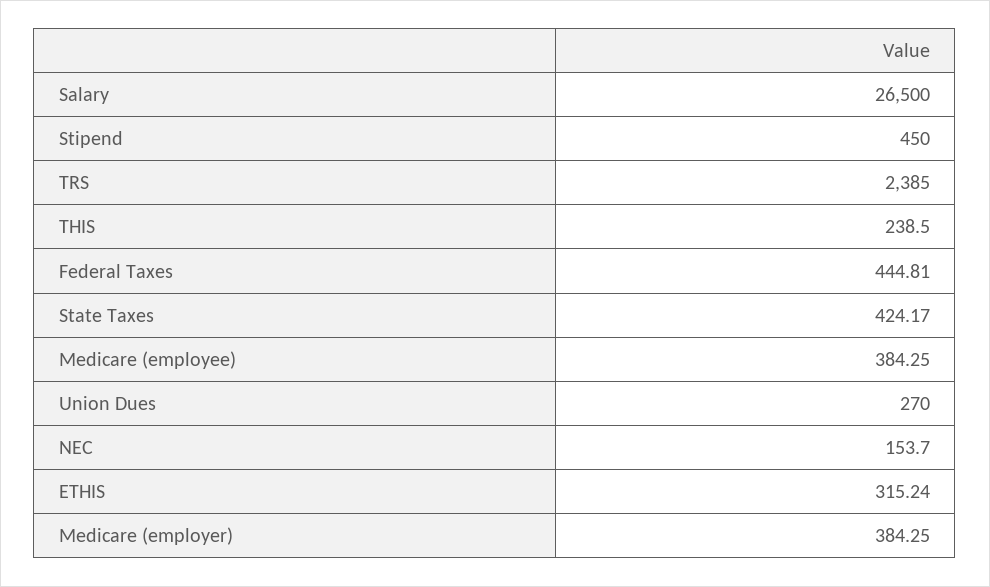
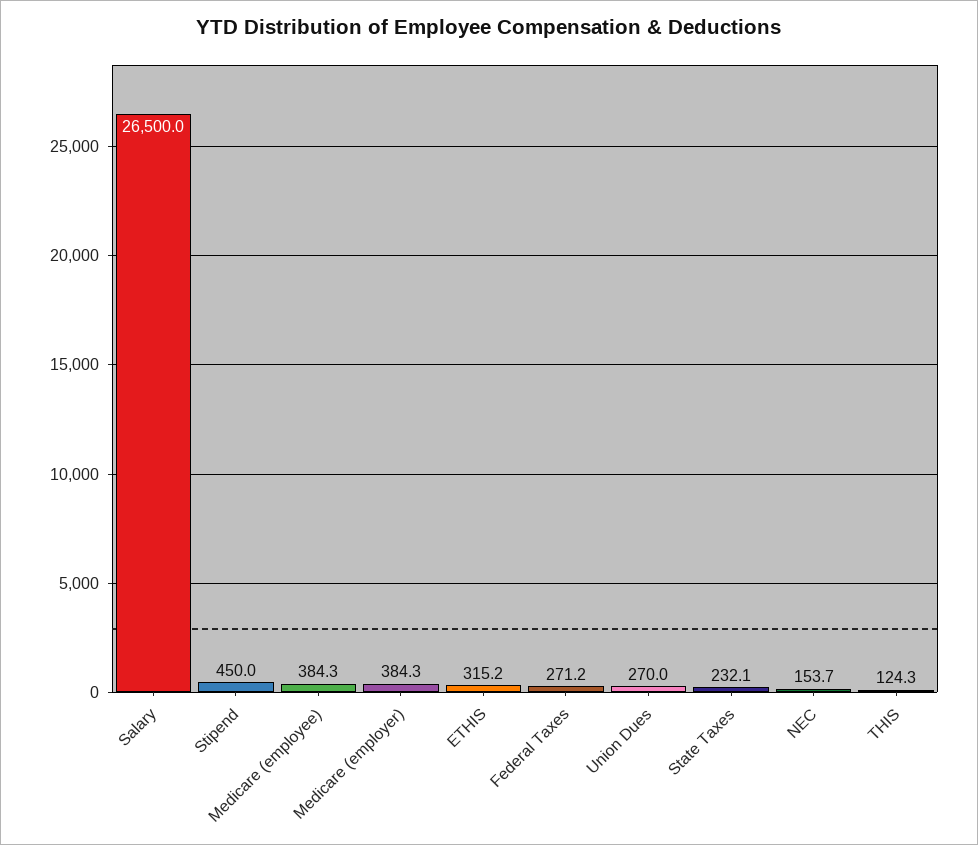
  {
    "Salary": 26500,
    "Stipend": 450,
-   "TRS": 2385,
-   "THIS": 238.5,
+   "THIS": 124.3,
-   "Federal Taxes": 444.81,
+   "Federal Taxes": 271.2,
-   "State Taxes": 424.17,
+   "State Taxes": 232.1,
    "Medicare (employee)": 384.25,
    "Union Dues": 270,
    "NEC": 153.7,
    "ETHIS": 315.24,
    "Medicare (employer)": 384.25
  }

